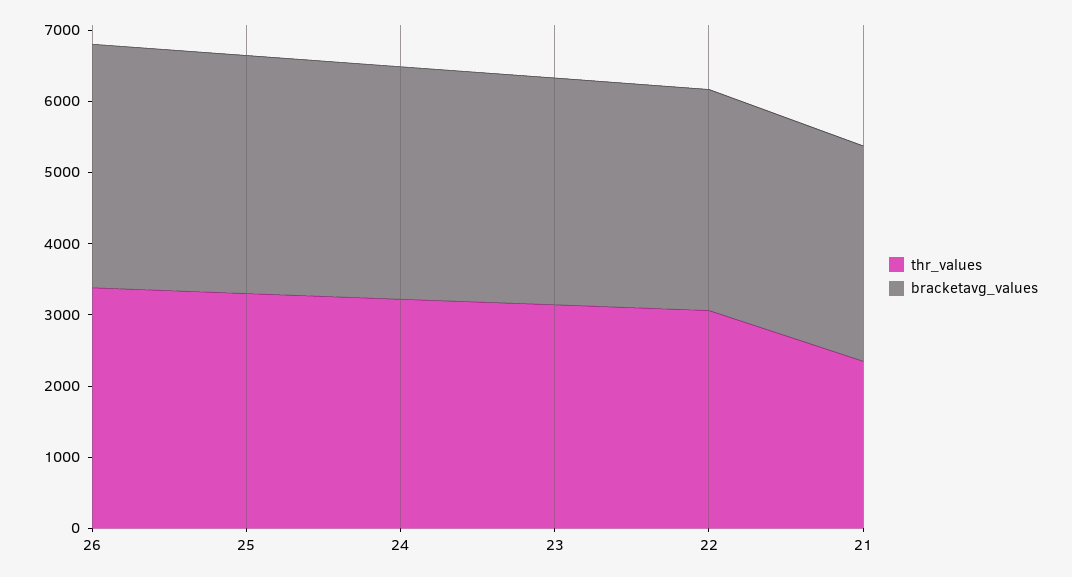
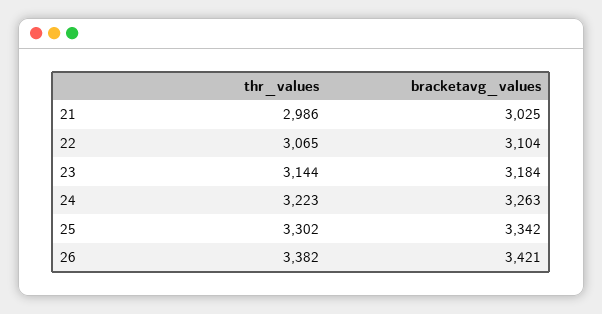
  {
    "thr_values": {
      "26": 3382,
      "25": 3302,
      "24": 3223,
      "23": 3144,
      "22": 3065,
-     "21": 2400
+     "21": 2986
    },
    "bracketavg_values": {
      "26": 3421,
      "25": 3342,
      "24": 3263,
      "23": 3184,
      "22": 3104,
      "21": 3025
    }
  }

